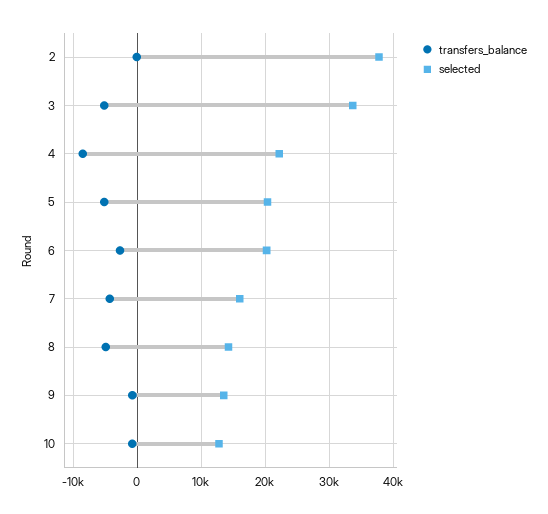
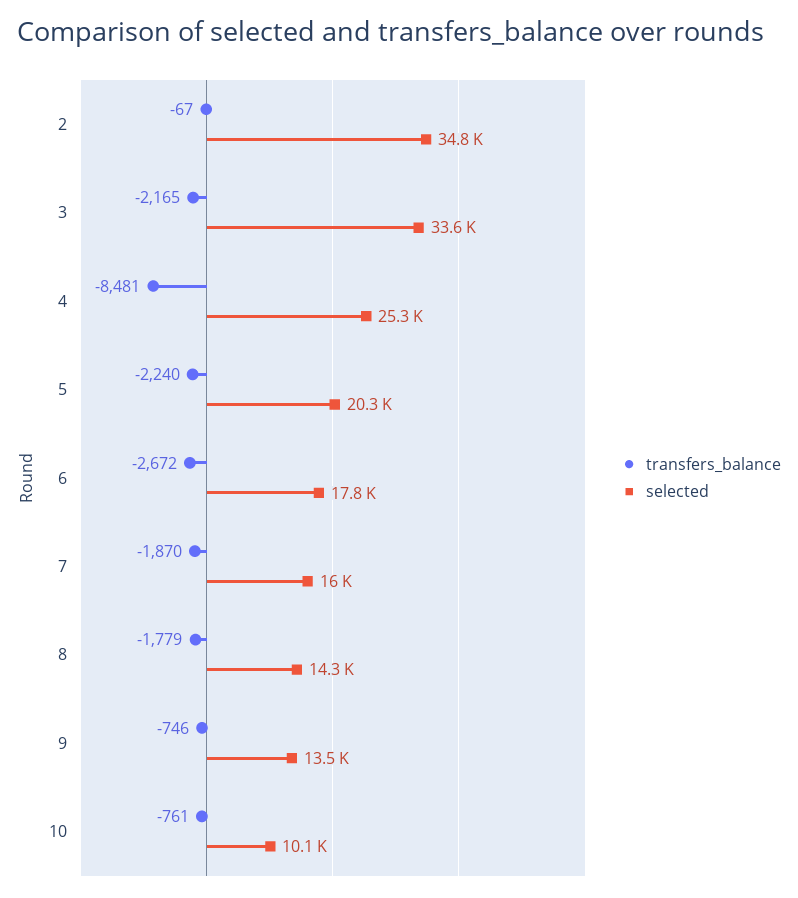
  {
    "transfers_balance": {
      "2": -67,
-     "3": -5000,
+     "3": -2165,
      "4": -8481,
-     "5": -5000,
+     "5": -2240,
      "6": -2672,
-     "7": -4000,
+     "7": -1870,
-     "8": -5000,
+     "8": -1779,
      "9": -746,
      "10": -761
    },
    "selected": {
-     "2": 38000,
+     "2": 34800,
      "3": 33600,
-     "4": 22000,
+     "4": 25300,
      "5": 20300,
-     "6": 20000,
+     "6": 17800,
      "7": 16000,
      "8": 14300,
      "9": 13500,
-     "10": 13000
+     "10": 10100
    }
  }

